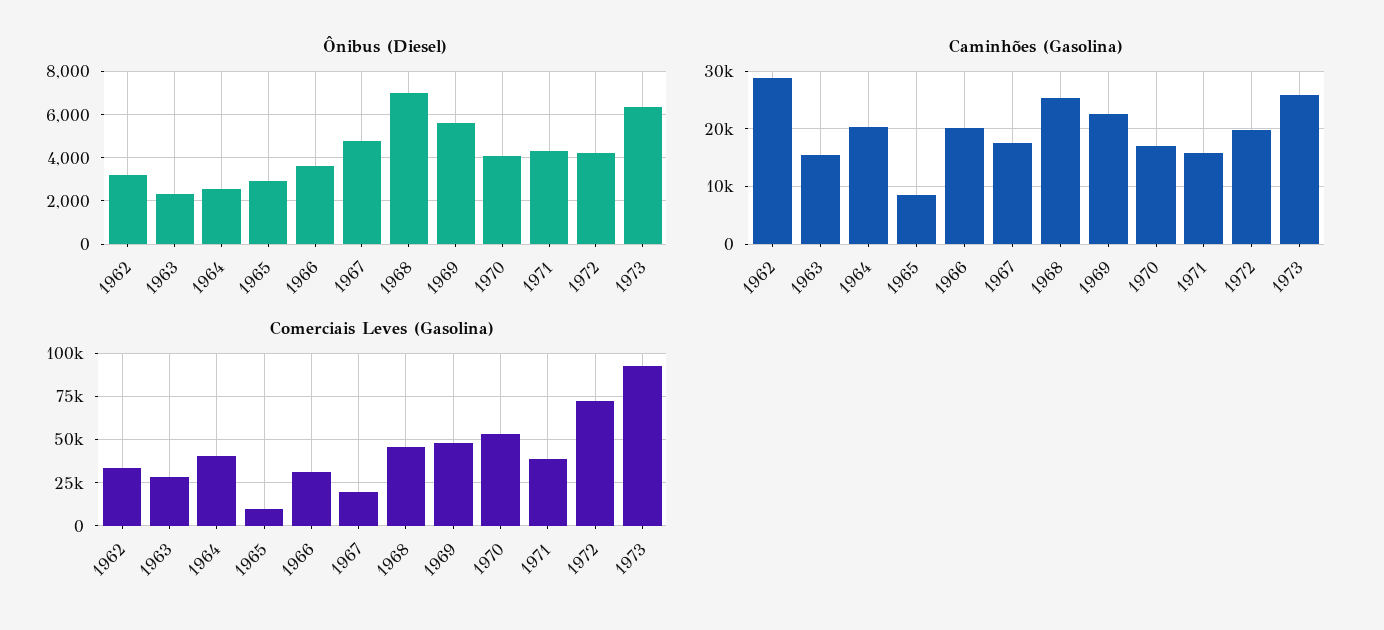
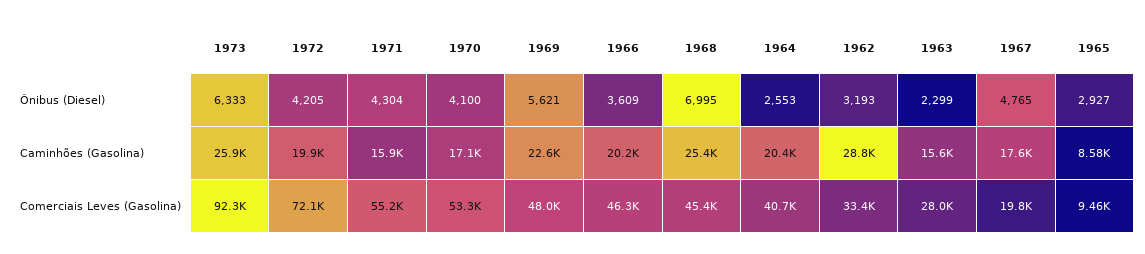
  {
    "Ônibus (Diesel)": {
      "1962": 3193,
      "1963": 2299,
      "1964": 2553,
      "1965": 2927,
      "1966": 3609,
      "1967": 4765,
      "1968": 6995,
      "1969": 5621,
      "1970": 4100,
      "1971": 4304,
      "1972": 4205,
      "1973": 6333
    },
    "Caminhões (Gasolina)": {
      "1962": 28800,
      "1963": 15600,
      "1964": 20400,
      "1965": 8580,
      "1966": 20200,
      "1967": 17600,
      "1968": 25400,
      "1969": 22600,
      "1970": 17100,
      "1971": 15900,
      "1972": 19900,
      "1973": 25900
    },
    "Comerciais Leves (Gasolina)": {
      "1962": 33400,
      "1963": 28000,
      "1964": 40700,
      "1965": 9460,
-     "1966": 30000,
+     "1966": 46300,
      "1967": 19800,
      "1968": 45400,
      "1969": 48000,
      "1970": 53300,
-     "1971": 40000,
+     "1971": 55200,
      "1972": 72100,
      "1973": 92300
    }
  }

